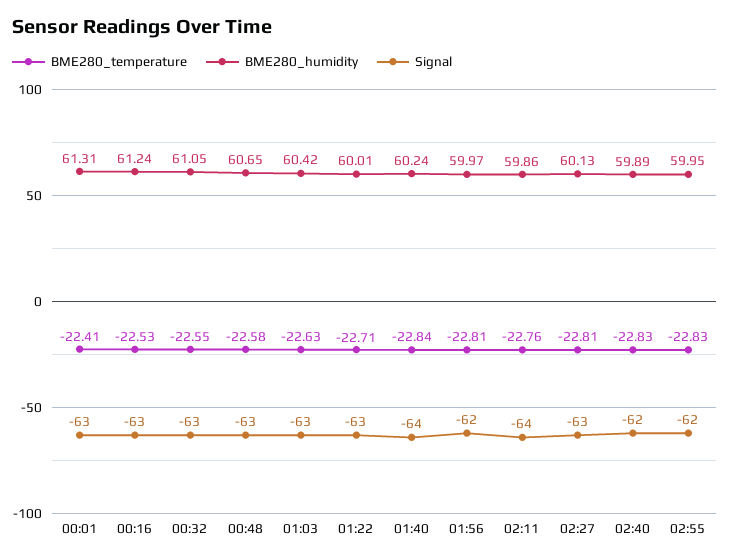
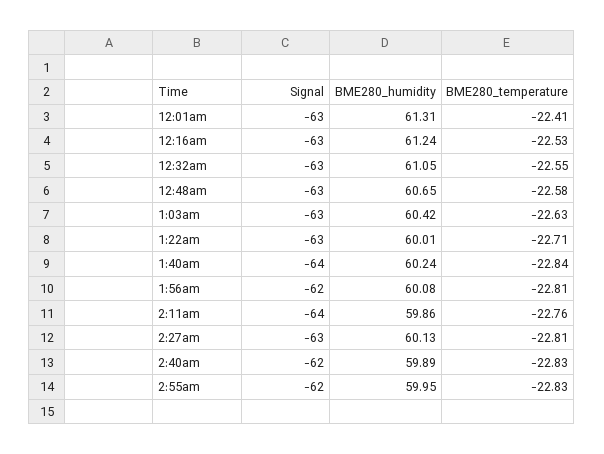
  {
    "BME280_temperature": {
      "00:01": -22.41,
      "00:16": -22.53,
      "00:32": -22.55,
      "00:48": -22.58,
      "01:03": -22.63,
      "01:22": -22.71,
      "01:40": -22.84,
      "01:56": -22.81,
      "02:11": -22.76,
      "02:27": -22.81,
      "02:40": -22.83,
      "02:55": -22.83
    },
    "BME280_humidity": {
      "00:01": 61.31,
      "00:16": 61.24,
      "00:32": 61.05,
      "00:48": 60.65,
      "01:03": 60.42,
      "01:22": 60.01,
      "01:40": 60.24,
-     "01:56": 59.97,
+     "01:56": 60.08,
      "02:11": 59.86,
      "02:27": 60.13,
      "02:40": 59.89,
      "02:55": 59.95
    },
    "Signal": {
      "00:01": -63,
      "00:16": -63,
      "00:32": -63,
      "00:48": -63,
      "01:03": -63,
      "01:22": -63,
      "01:40": -64,
      "01:56": -62,
      "02:11": -64,
      "02:27": -63,
      "02:40": -62,
      "02:55": -62
    }
  }

